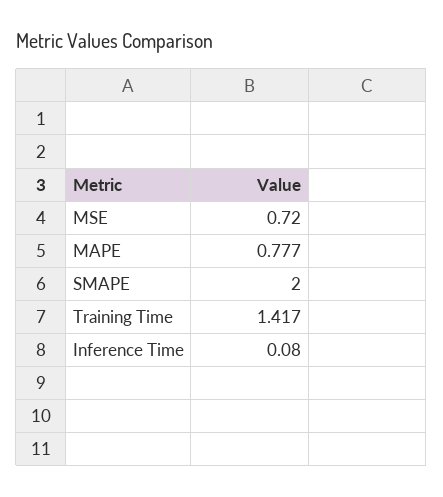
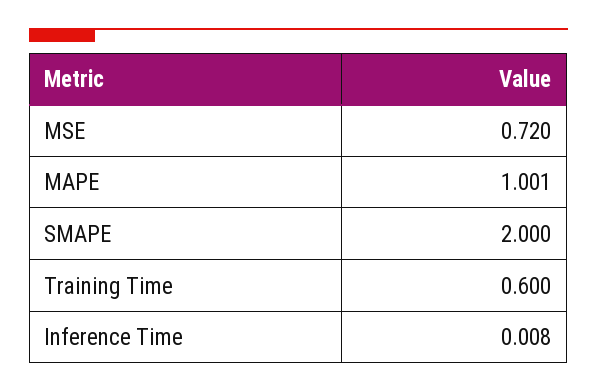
  {
    "MSE": 0.72,
-   "MAPE": 0.777,
+   "MAPE": 1.001,
    "SMAPE": 2,
-   "Training Time": 1.417,
+   "Training Time": 0.6,
-   "Inference Time": 0.08
+   "Inference Time": 0.008
  }

